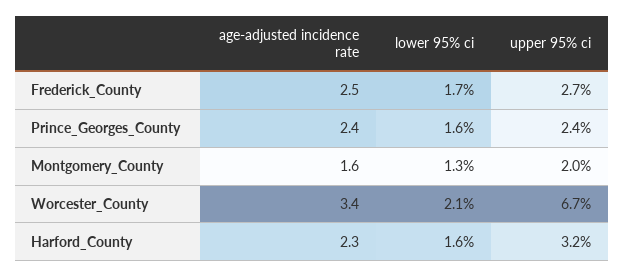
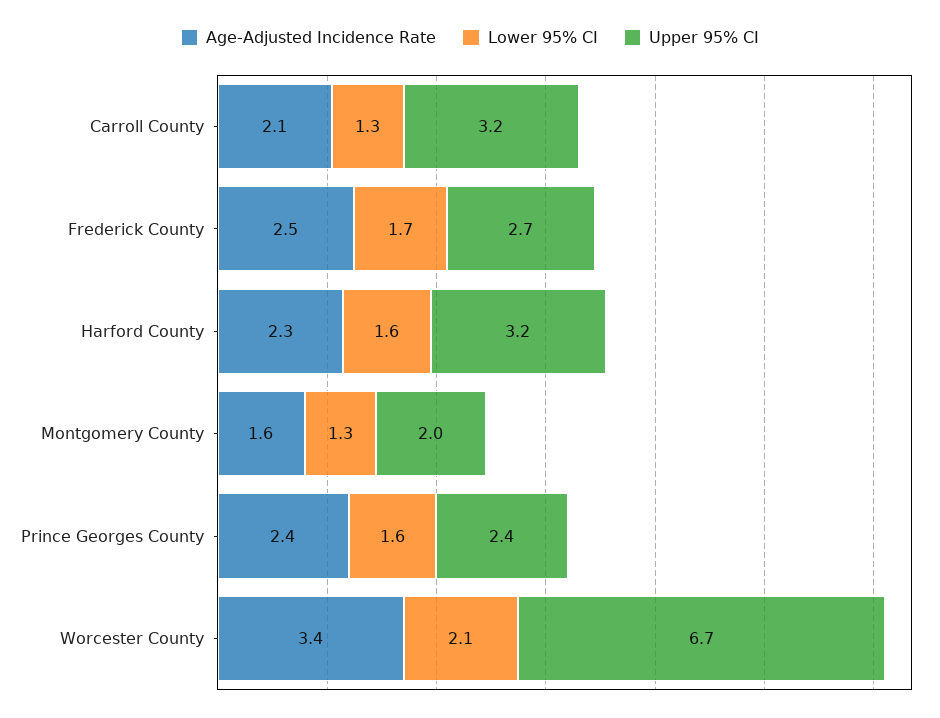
  {
    "age-adjusted incidence rate": {
      "Frederick_County": 2.5,
      "Prince_Georges_County": 2.4,
      "Montgomery_County": 1.6,
      "Worcester_County": 3.4,
-     "Harford_County": 2.3
+     "Harford_County": 2.3,
+     "Carroll County": 2.1
    },
    "lower 95% ci": {
      "Frederick_County": 1.7,
      "Prince_Georges_County": 1.6,
      "Montgomery_County": 1.3,
      "Worcester_County": 2.1,
-     "Harford_County": 1.6
+     "Harford_County": 1.6,
+     "Carroll County": 1.3
    },
    "upper 95% ci": {
      "Frederick_County": 2.7,
      "Prince_Georges_County": 2.4,
      "Montgomery_County": 2,
      "Worcester_County": 6.7,
-     "Harford_County": 3.2
+     "Harford_County": 3.2,
+     "Carroll County": 3.2
    }
  }

